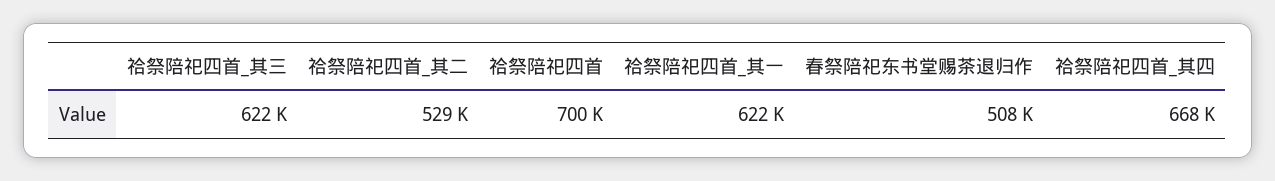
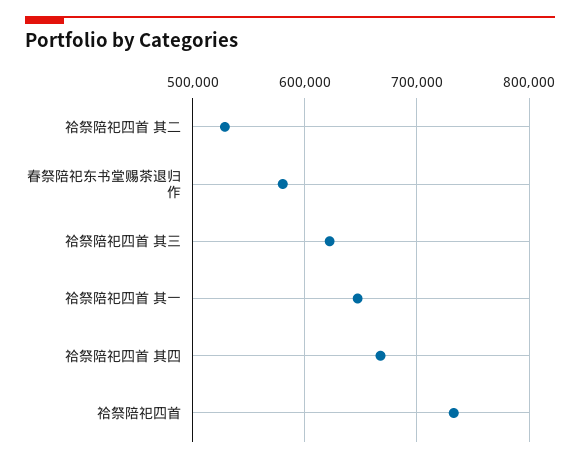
  {
    "祫祭陪祀四首_其三": 622000,
    "祫祭陪祀四首_其二": 529000,
-   "祫祭陪祀四首": 700000,
+   "祫祭陪祀四首": 730000,
-   "祫祭陪祀四首_其一": 622000,
+   "祫祭陪祀四首_其一": 650000,
-   "春祭陪祀东书堂赐茶退归作": 508000,
+   "春祭陪祀东书堂赐茶退归作": 580000,
    "祫祭陪祀四首_其四": 668000
  }

